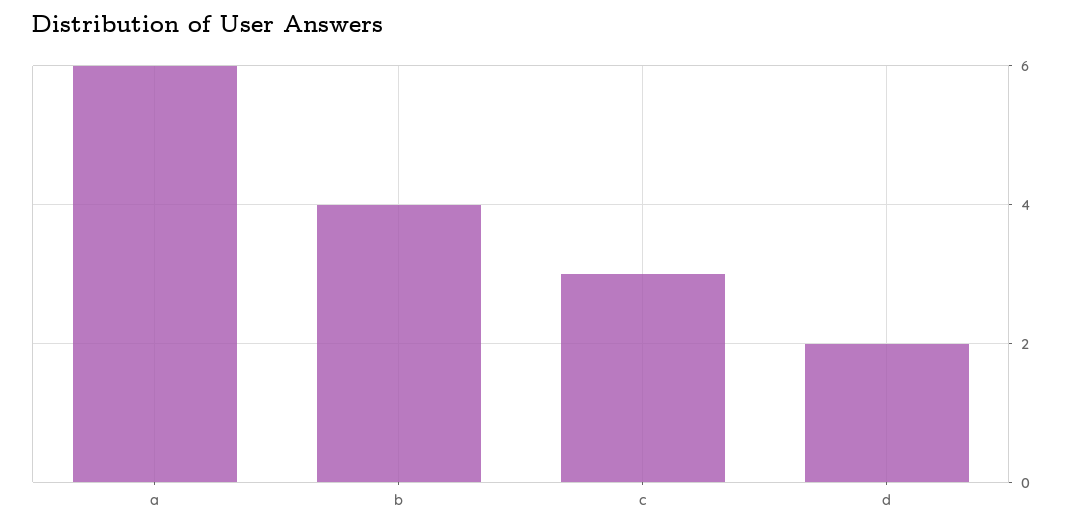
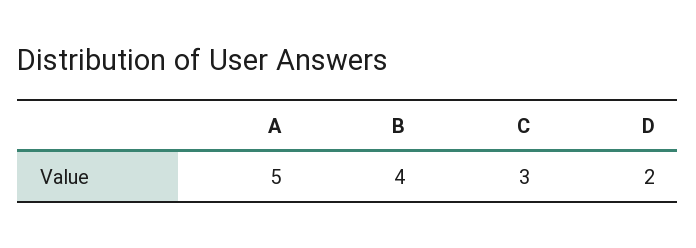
  {
-   "a": 6,
+   "a": 5,
    "b": 4,
    "c": 3,
    "d": 2
  }

